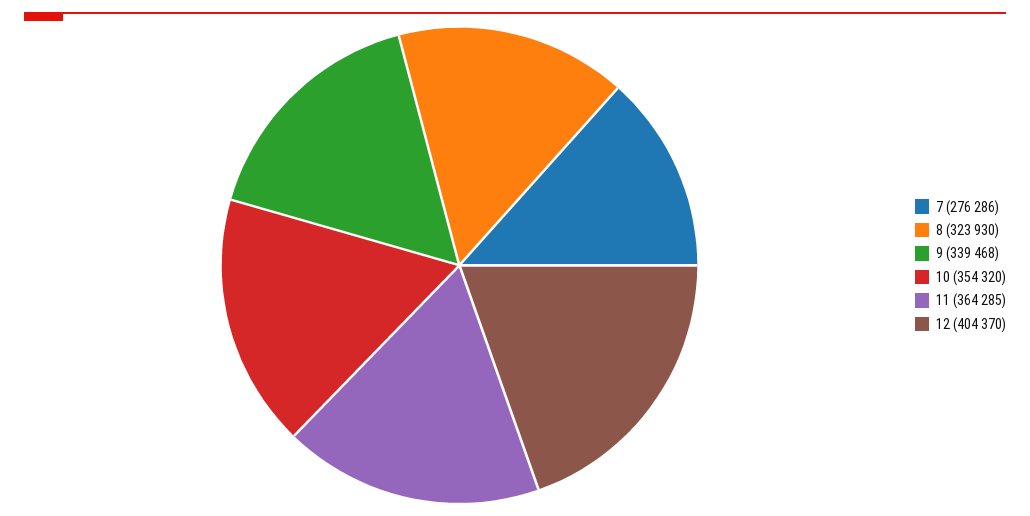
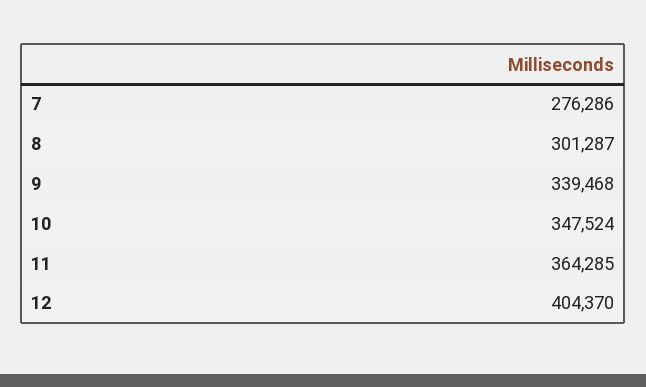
  {
    "7": 276286,
-   "8": 323930,
+   "8": 301287,
    "9": 339468,
-   "10": 354320,
+   "10": 347524,
    "11": 364285,
    "12": 404370
  }

